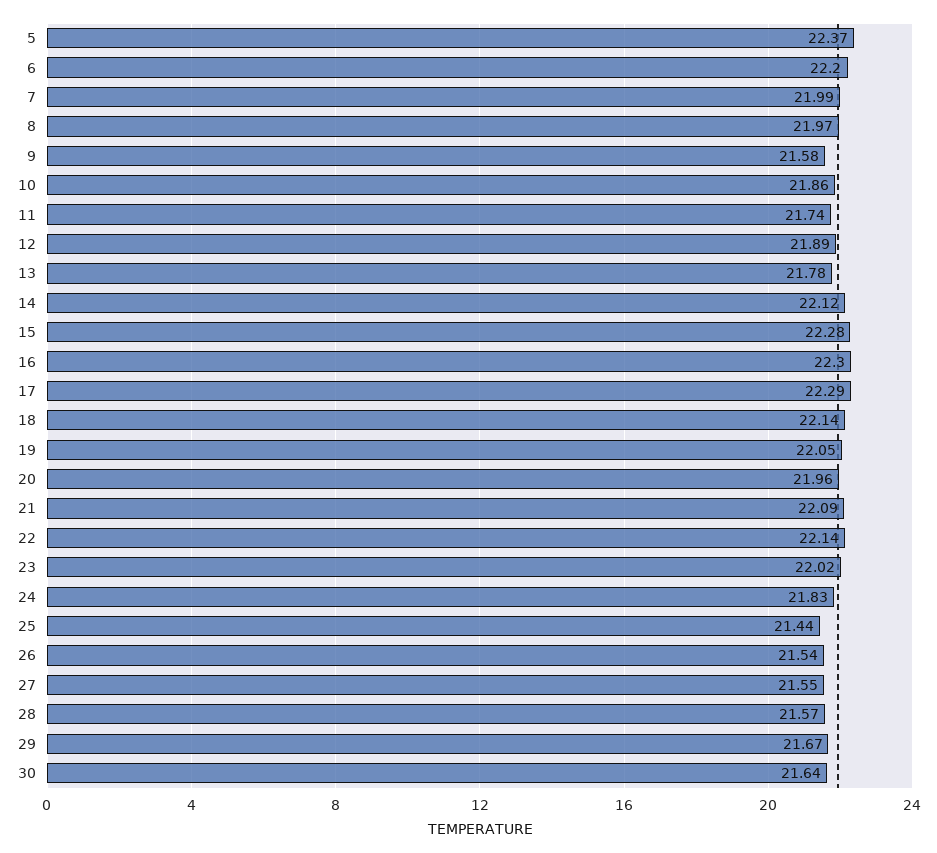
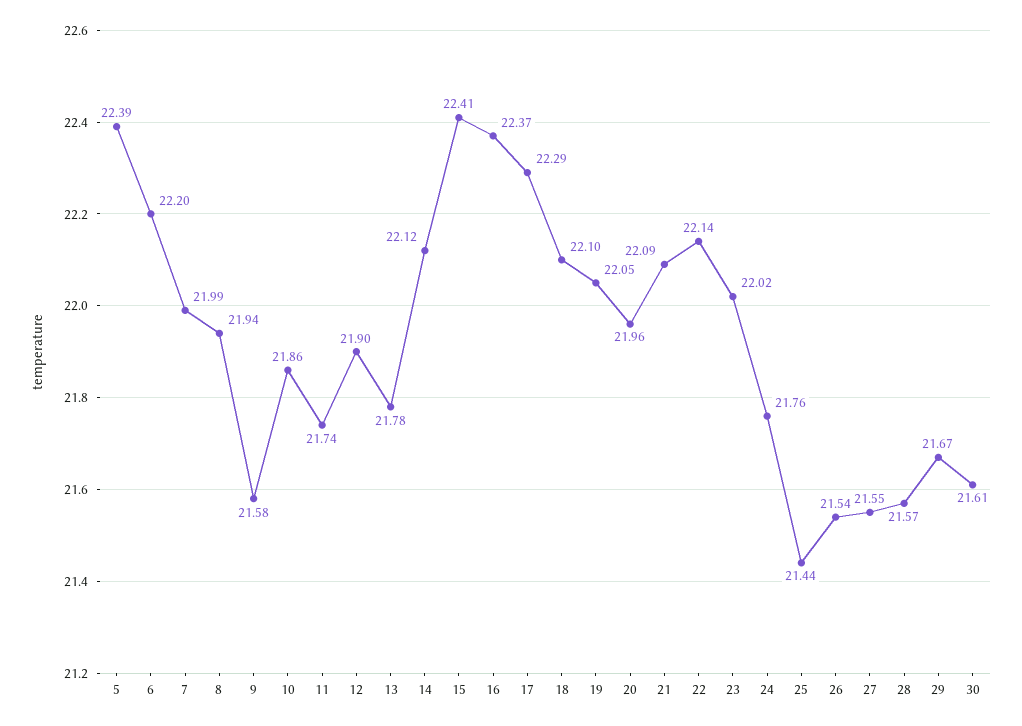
  {
-   "5": 22.37,
+   "5": 22.39,
    "6": 22.2,
    "7": 21.99,
-   "8": 21.97,
+   "8": 21.94,
    "9": 21.58,
    "10": 21.86,
    "11": 21.74,
-   "12": 21.89,
+   "12": 21.9,
    "13": 21.78,
    "14": 22.12,
-   "15": 22.28,
+   "15": 22.41,
-   "16": 22.3,
+   "16": 22.37,
    "17": 22.29,
-   "18": 22.14,
+   "18": 22.1,
    "19": 22.05,
    "20": 21.96,
    "21": 22.09,
    "22": 22.14,
    "23": 22.02,
-   "24": 21.83,
+   "24": 21.76,
    "25": 21.44,
    "26": 21.54,
    "27": 21.55,
    "28": 21.57,
    "29": 21.67,
-   "30": 21.64
+   "30": 21.61
  }

